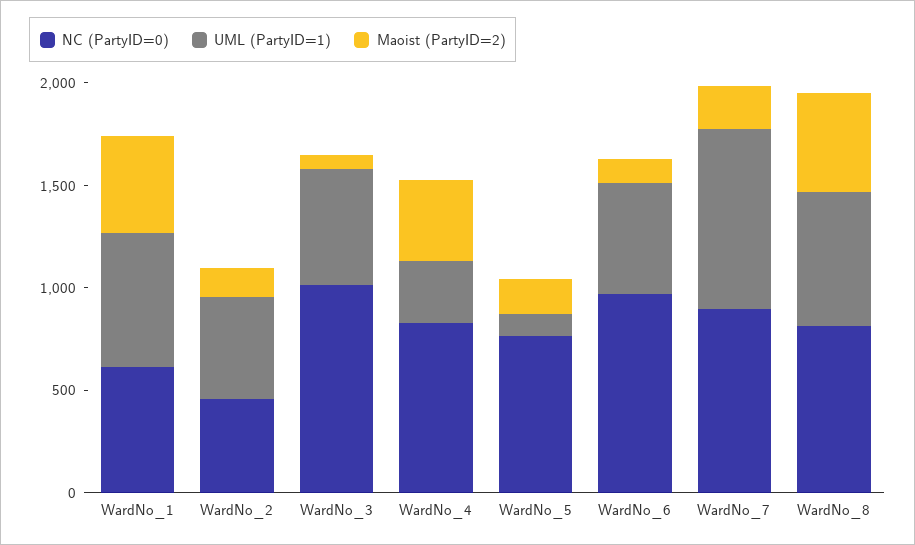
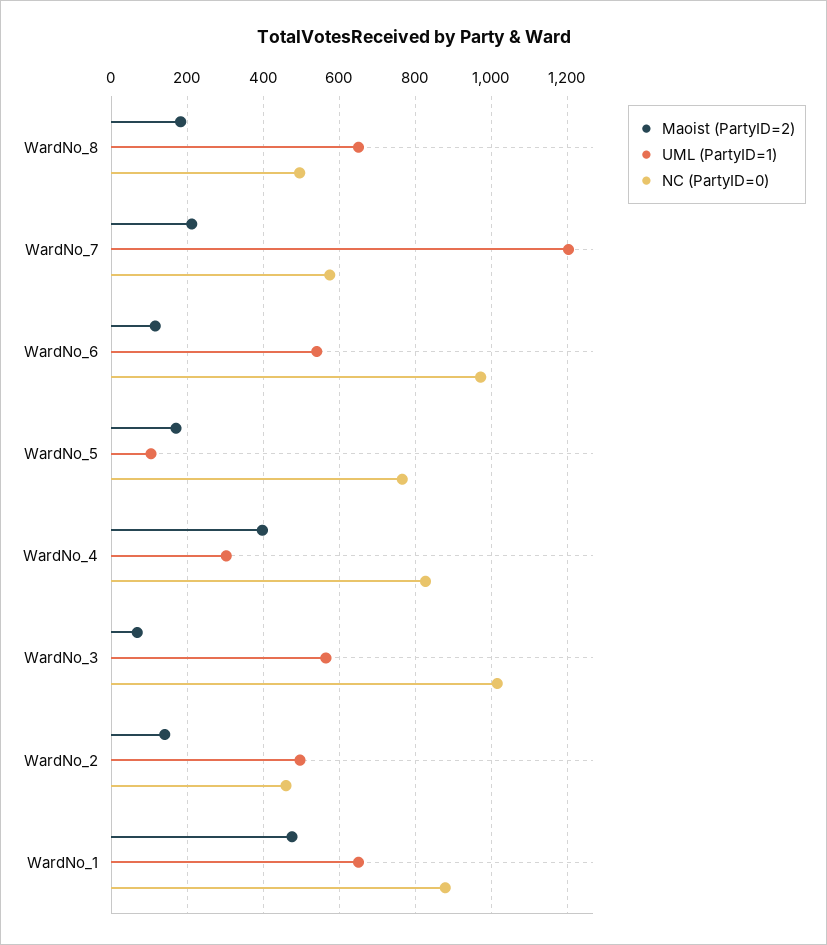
  {
    "NC (PartyID=0)": {
-     "WardNo_1": 600,
+     "WardNo_1": 880,
      "WardNo_2": 460,
      "WardNo_3": 1020,
      "WardNo_4": 820,
      "WardNo_5": 760,
      "WardNo_6": 980,
-     "WardNo_7": 900,
+     "WardNo_7": 580,
-     "WardNo_8": 800
+     "WardNo_8": 500
    },
    "UML (PartyID=1)": {
      "WardNo_1": 660,
      "WardNo_2": 500,
      "WardNo_3": 560,
      "WardNo_4": 300,
      "WardNo_5": 100,
      "WardNo_6": 540,
-     "WardNo_7": 900,
+     "WardNo_7": 1200,
      "WardNo_8": 660
    },
    "Maoist (PartyID=2)": {
      "WardNo_1": 480,
      "WardNo_2": 140,
      "WardNo_3": 60,
      "WardNo_4": 400,
      "WardNo_5": 180,
      "WardNo_6": 120,
      "WardNo_7": 220,
-     "WardNo_8": 500
+     "WardNo_8": 180
    }
  }

